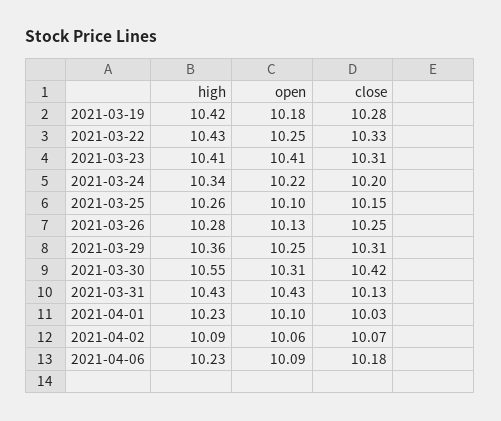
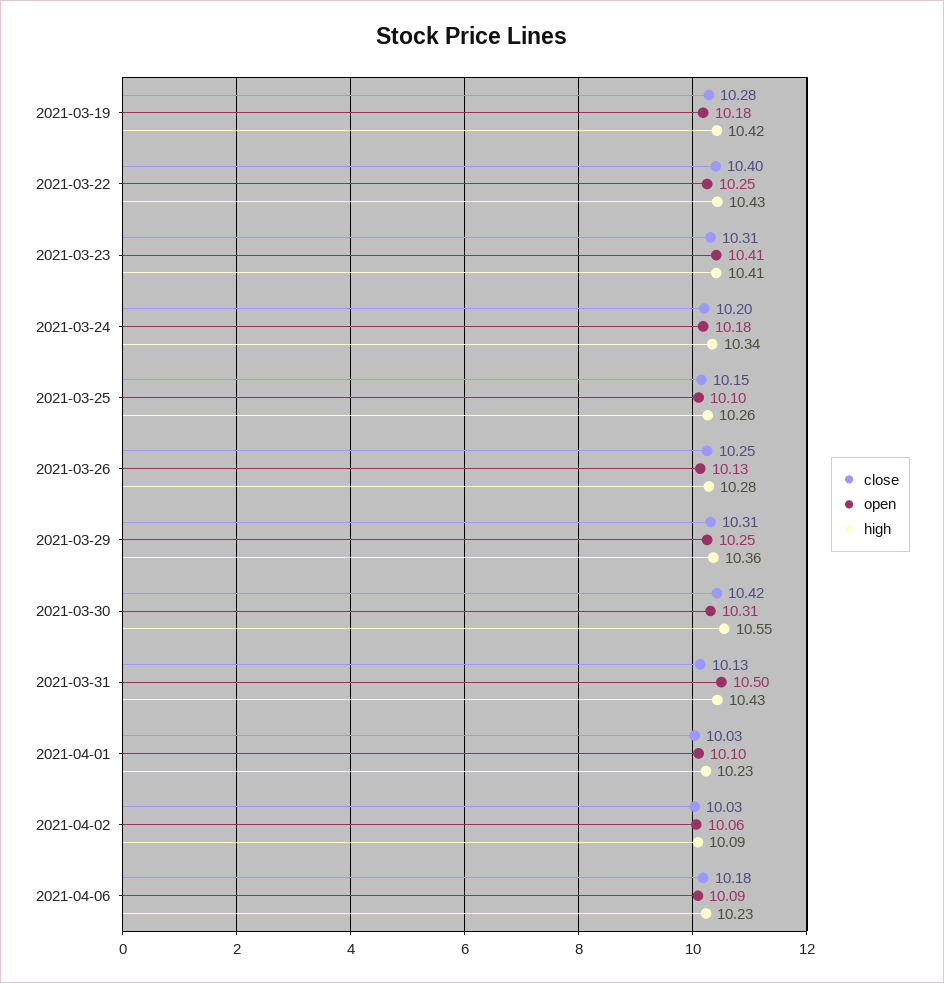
  {
    "high": {
      "2021-03-19": 10.42,
      "2021-03-22": 10.43,
      "2021-03-23": 10.41,
      "2021-03-24": 10.34,
      "2021-03-25": 10.26,
      "2021-03-26": 10.28,
      "2021-03-29": 10.36,
      "2021-03-30": 10.55,
      "2021-03-31": 10.43,
      "2021-04-01": 10.23,
      "2021-04-02": 10.09,
      "2021-04-06": 10.23
    },
    "open": {
      "2021-03-19": 10.18,
      "2021-03-22": 10.25,
      "2021-03-23": 10.41,
-     "2021-03-24": 10.22,
+     "2021-03-24": 10.18,
      "2021-03-25": 10.1,
      "2021-03-26": 10.13,
      "2021-03-29": 10.25,
      "2021-03-30": 10.31,
-     "2021-03-31": 10.43,
+     "2021-03-31": 10.5,
      "2021-04-01": 10.1,
      "2021-04-02": 10.06,
      "2021-04-06": 10.09
    },
    "close": {
      "2021-03-19": 10.28,
-     "2021-03-22": 10.33,
+     "2021-03-22": 10.4,
      "2021-03-23": 10.31,
      "2021-03-24": 10.2,
      "2021-03-25": 10.15,
      "2021-03-26": 10.25,
      "2021-03-29": 10.31,
      "2021-03-30": 10.42,
      "2021-03-31": 10.13,
      "2021-04-01": 10.03,
-     "2021-04-02": 10.07,
+     "2021-04-02": 10.03,
      "2021-04-06": 10.18
    }
  }

